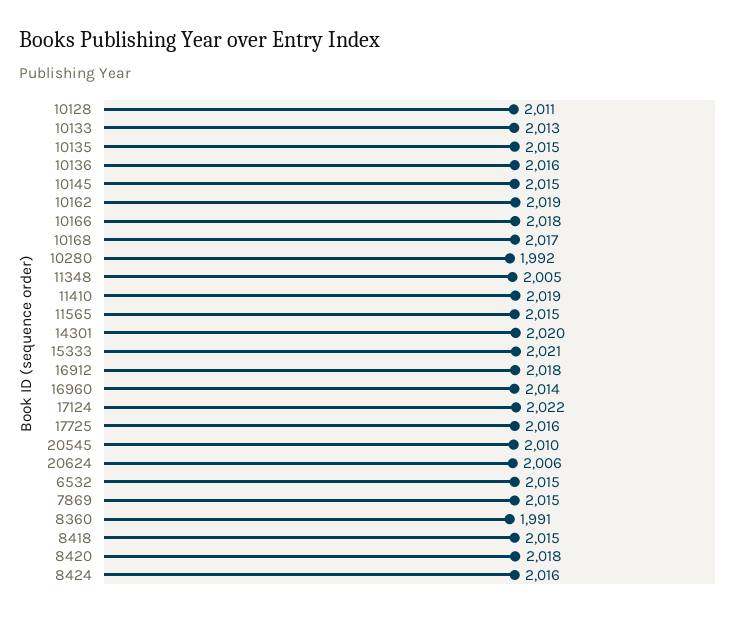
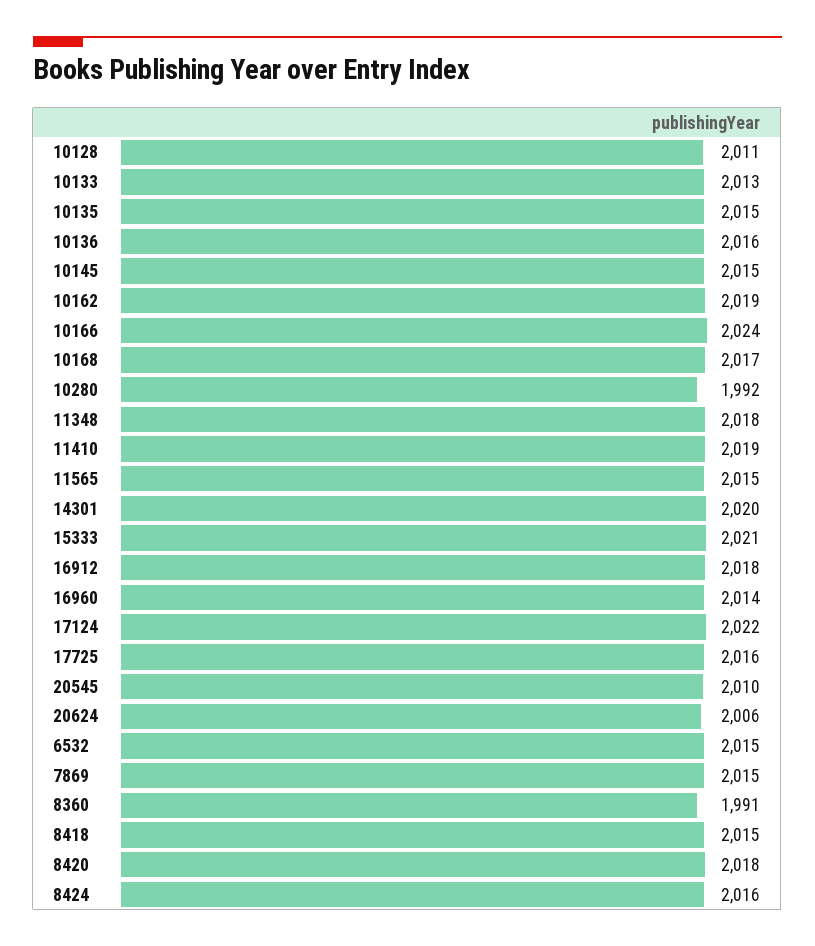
  {
    "10128": 2011,
    "10133": 2013,
    "10135": 2015,
    "10136": 2016,
    "10145": 2015,
    "10162": 2019,
-   "10166": 2018,
+   "10166": 2024,
    "10168": 2017,
    "10280": 1992,
-   "11348": 2005,
+   "11348": 2018,
    "11410": 2019,
    "11565": 2015,
    "14301": 2020,
    "15333": 2021,
    "16912": 2018,
    "16960": 2014,
    "17124": 2022,
    "17725": 2016,
    "20545": 2010,
    "20624": 2006,
    "6532": 2015,
    "7869": 2015,
    "8360": 1991,
    "8418": 2015,
    "8420": 2018,
    "8424": 2016
  }

